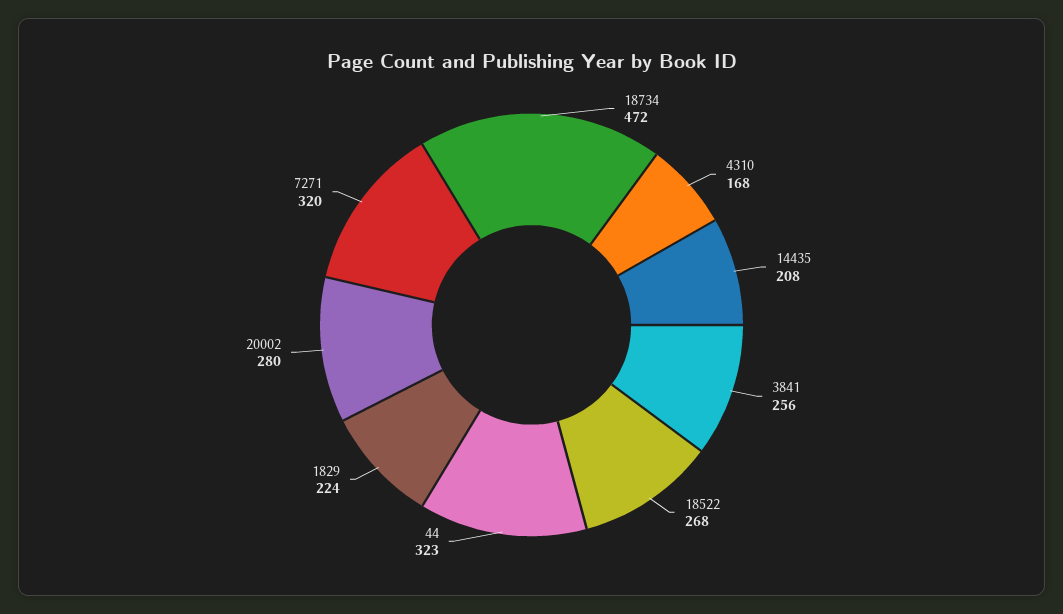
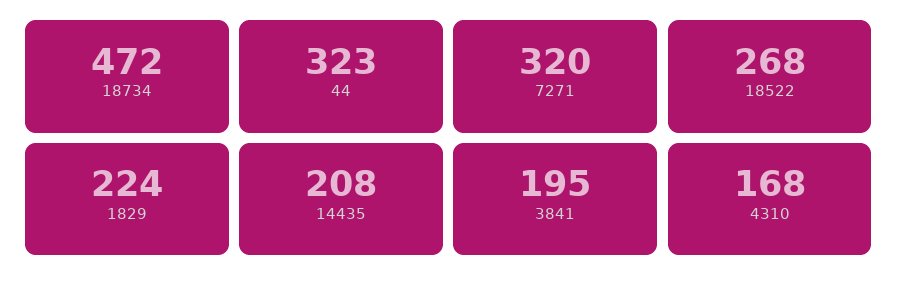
  {
    "18734": 472,
    "4310": 168,
    "14435": 208,
-   "3841": 256,
+   "3841": 195,
    "18522": 268,
    "44": 323,
    "1829": 224,
-   "20002": 280,
    "7271": 320
  }

